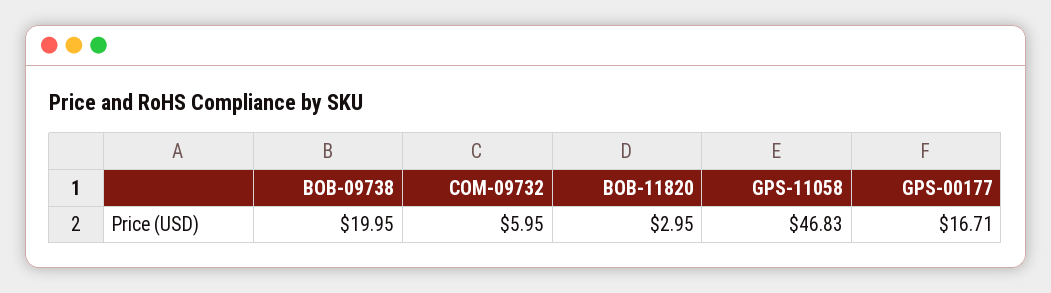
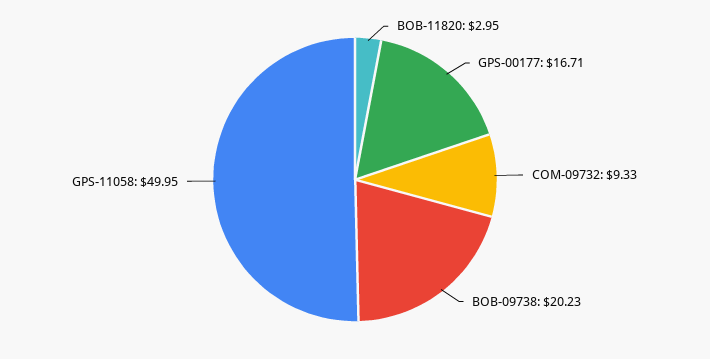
  {
-   "BOB-09738": 19.95,
+   "BOB-09738": 20.23,
-   "COM-09732": 5.95,
+   "COM-09732": 9.33,
    "BOB-11820": 2.95,
-   "GPS-11058": 46.83,
+   "GPS-11058": 49.95,
    "GPS-00177": 16.71
  }

